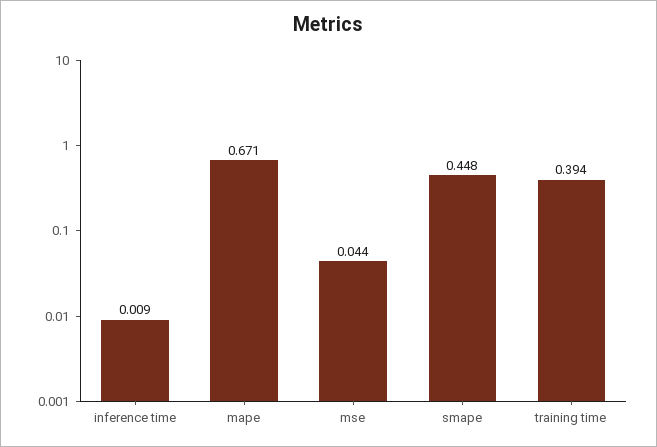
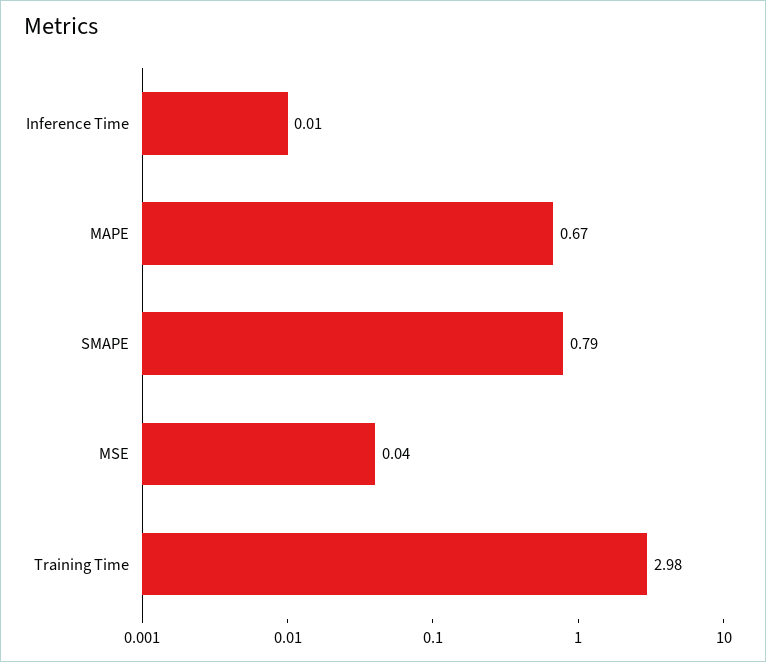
  {
    "inference time": 0.009,
    "mape": 0.671,
    "mse": 0.044,
-   "smape": 0.448,
+   "smape": 0.79,
-   "training time": 0.394
+   "training time": 2.98
  }

